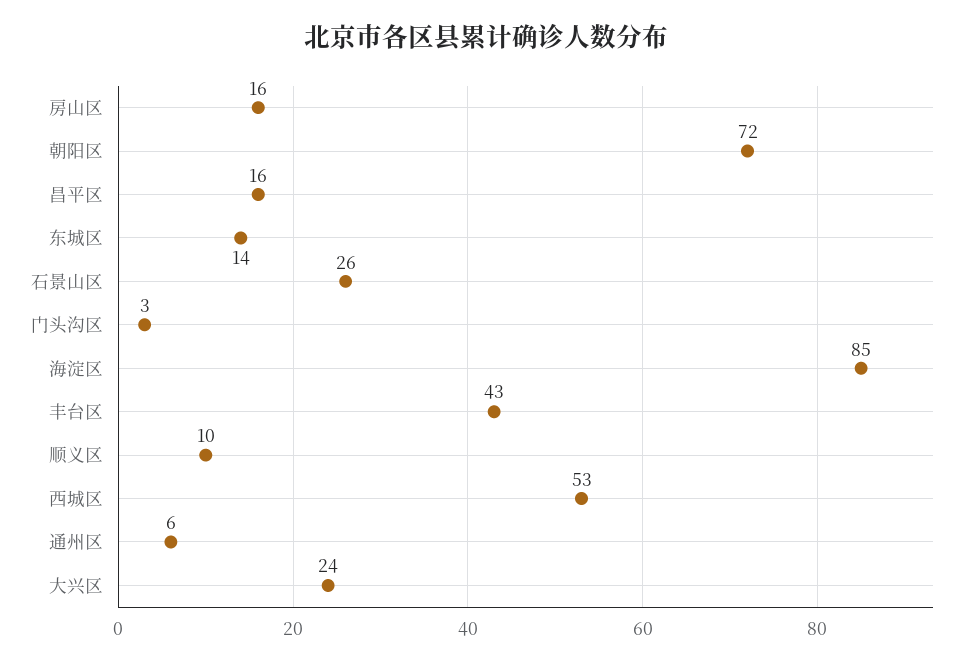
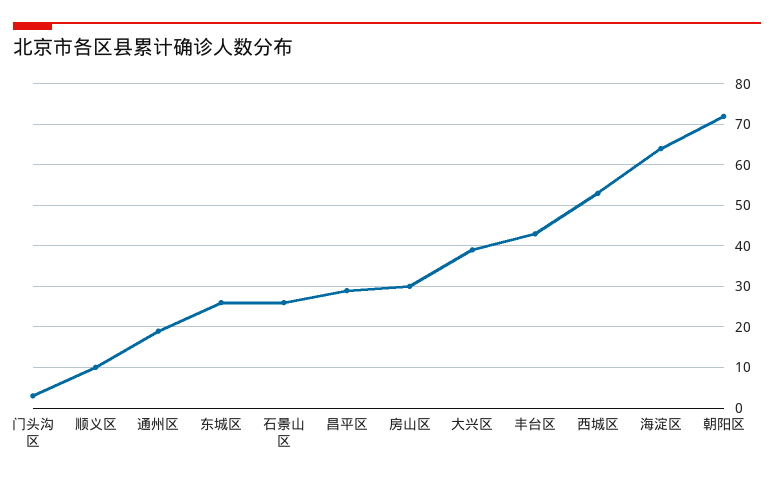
  {
-   "房山区": 16,
+   "房山区": 30,
    "朝阳区": 72,
-   "昌平区": 16,
+   "昌平区": 30,
-   "东城区": 14,
+   "东城区": 25,
    "石景山区": 26,
    "门头沟区": 3,
-   "海淀区": 85,
+   "海淀区": 65,
    "丰台区": 43,
    "顺义区": 10,
    "西城区": 53,
-   "通州区": 6,
+   "通州区": 20,
-   "大兴区": 24
+   "大兴区": 40
  }

